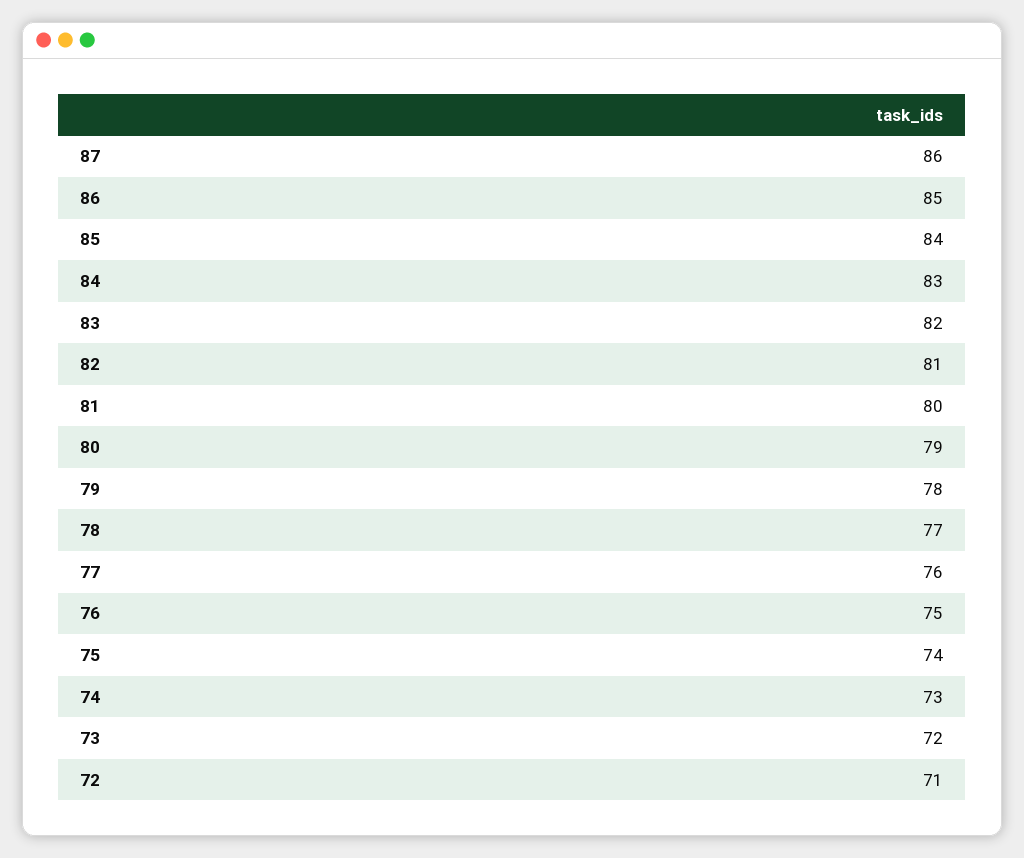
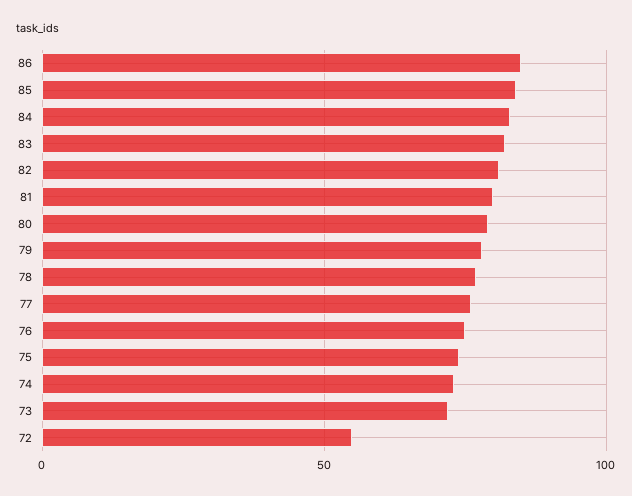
  {
-   "87": 86,
    "86": 85,
    "85": 84,
    "84": 83,
    "83": 82,
    "82": 81,
    "81": 80,
    "80": 79,
    "79": 78,
    "78": 77,
    "77": 76,
    "76": 75,
    "75": 74,
    "74": 73,
    "73": 72,
-   "72": 71
+   "72": 55
  }

